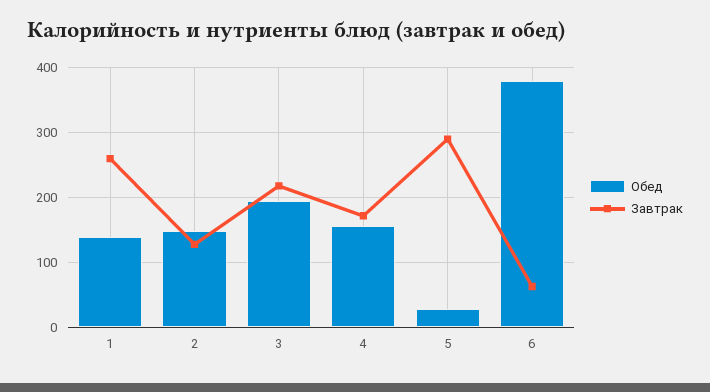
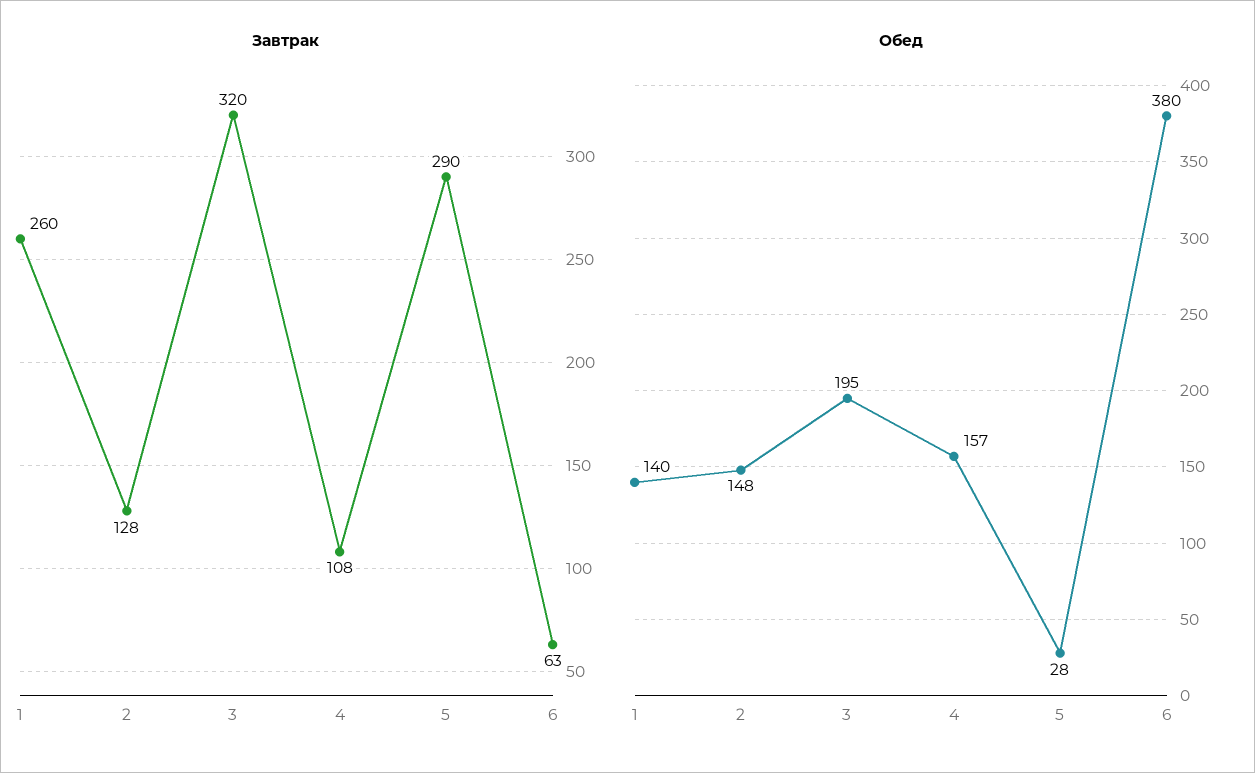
  {
    "Обед": {
      "1": 140,
      "2": 148,
      "3": 195,
      "4": 157,
      "5": 28,
      "6": 380
    },
    "Завтрак": {
      "1": 260,
      "2": 128,
-     "3": 220,
+     "3": 320,
-     "4": 170,
+     "4": 108,
      "5": 290,
      "6": 63
    }
  }

